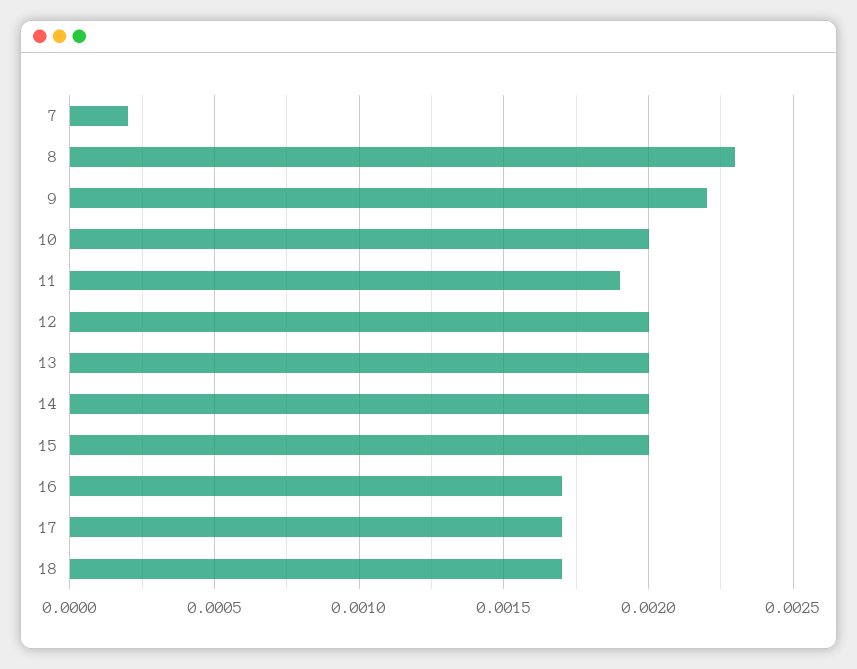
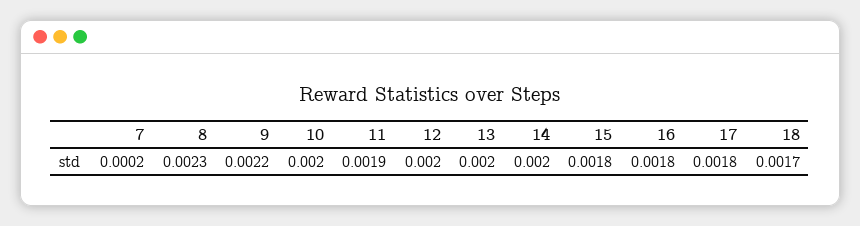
  {
    "7": 0.0002,
    "8": 0.0023,
    "9": 0.0022,
    "10": 0.002,
    "11": 0.0019,
    "12": 0.002,
    "13": 0.002,
    "14": 0.002,
-   "15": 0.002,
+   "15": 0.0018,
-   "16": 0.0017,
+   "16": 0.0018,
-   "17": 0.0017,
+   "17": 0.0018,
    "18": 0.0017
  }

